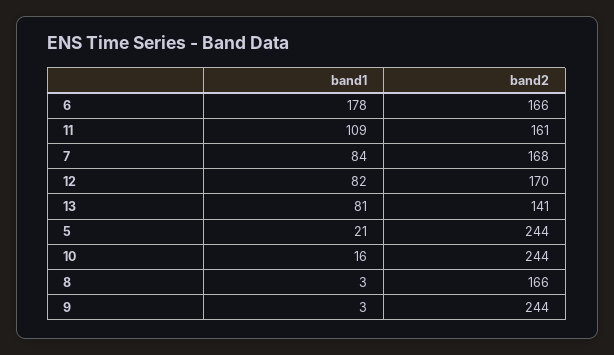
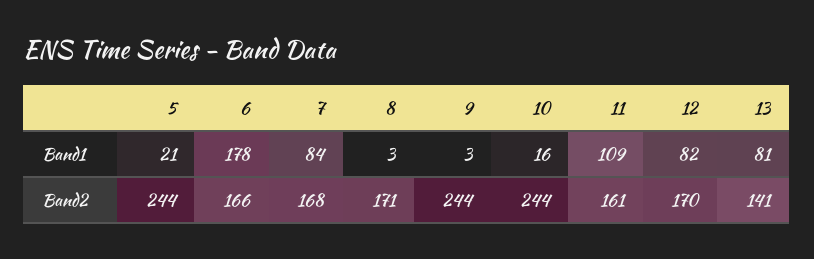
  {
    "band1": {
      "6": 178,
      "11": 109,
      "7": 84,
      "12": 82,
      "13": 81,
      "5": 21,
      "10": 16,
      "8": 3,
      "9": 3
    },
    "band2": {
      "6": 166,
      "11": 161,
      "7": 168,
      "12": 170,
      "13": 141,
      "5": 244,
      "10": 244,
-     "8": 166,
+     "8": 171,
      "9": 244
    }
  }

